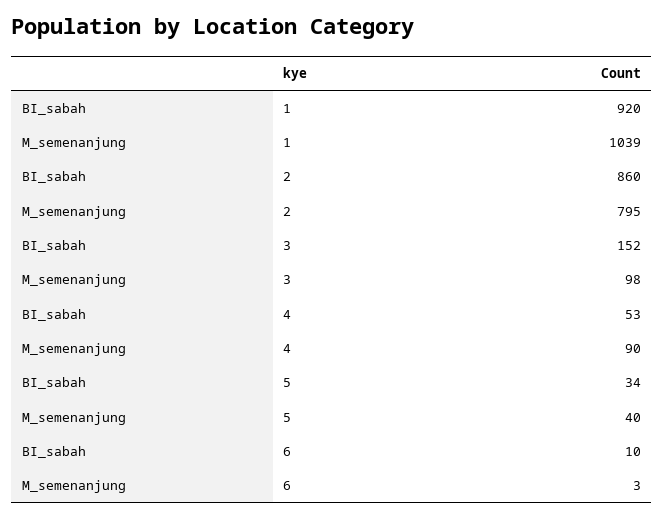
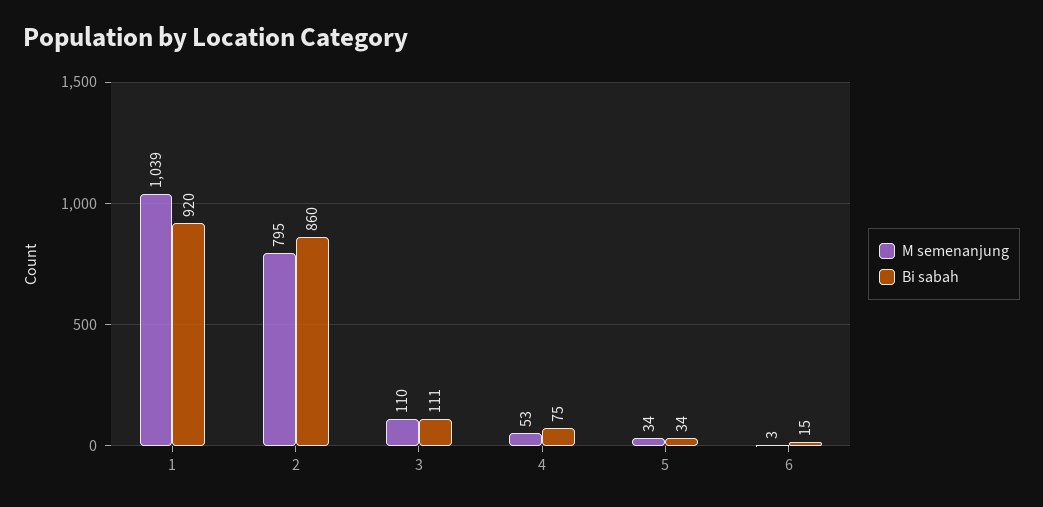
  {
    "BI_sabah": {
      "1": 920,
      "2": 860,
-     "3": 152,
+     "3": 111,
-     "4": 53,
+     "4": 75,
      "5": 34,
-     "6": 10
+     "6": 15
    },
    "M_semenanjung": {
      "1": 1039,
      "2": 795,
-     "3": 98,
+     "3": 110,
-     "4": 90,
+     "4": 53,
-     "5": 40,
+     "5": 34,
      "6": 3
    }
  }

